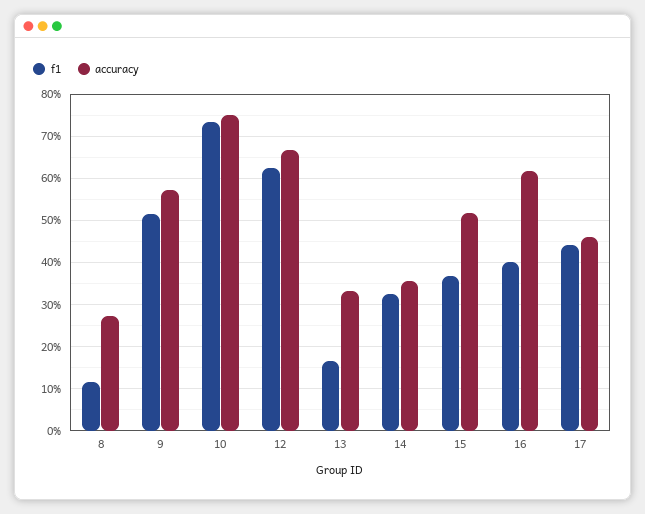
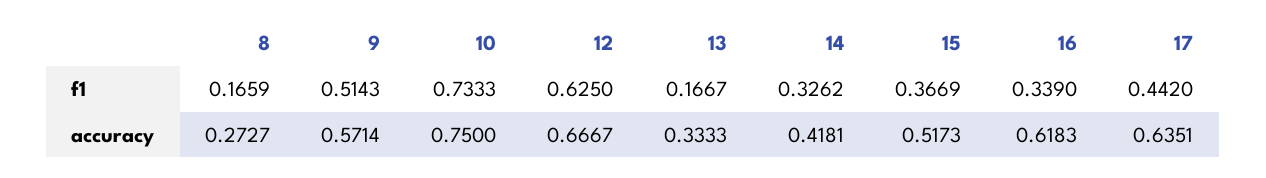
  {
    "f1": {
-     "8": 0.12,
+     "8": 0.1659,
      "9": 0.5143,
      "10": 0.7333,
      "12": 0.625,
      "13": 0.1667,
      "14": 0.3262,
      "15": 0.3669,
-     "16": 0.4,
+     "16": 0.339,
      "17": 0.442
    },
    "accuracy": {
      "8": 0.2727,
      "9": 0.5714,
      "10": 0.75,
      "12": 0.6667,
      "13": 0.3333,
-     "14": 0.36,
+     "14": 0.4181,
      "15": 0.5173,
      "16": 0.6183,
-     "17": 0.46
+     "17": 0.6351
    }
  }

